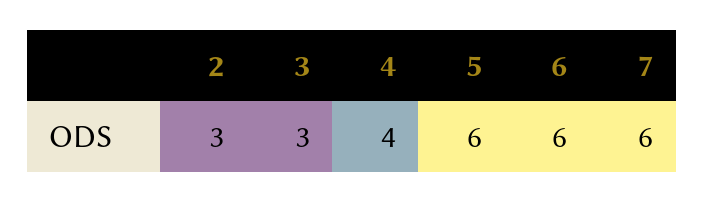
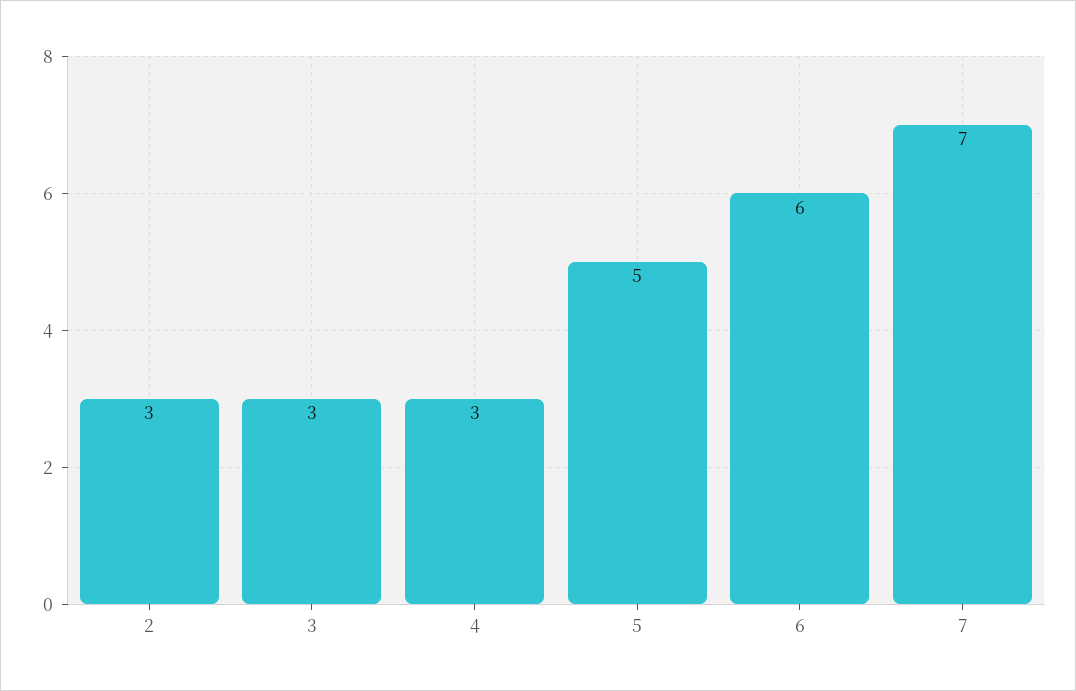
  {
    "2": 3,
    "3": 3,
-   "4": 4,
+   "4": 3,
-   "5": 6,
+   "5": 5,
    "6": 6,
-   "7": 6
+   "7": 7
  }

